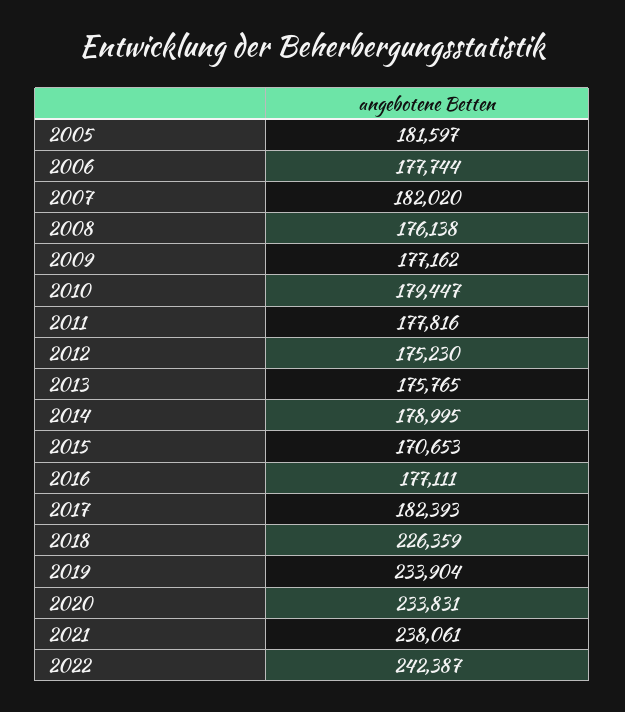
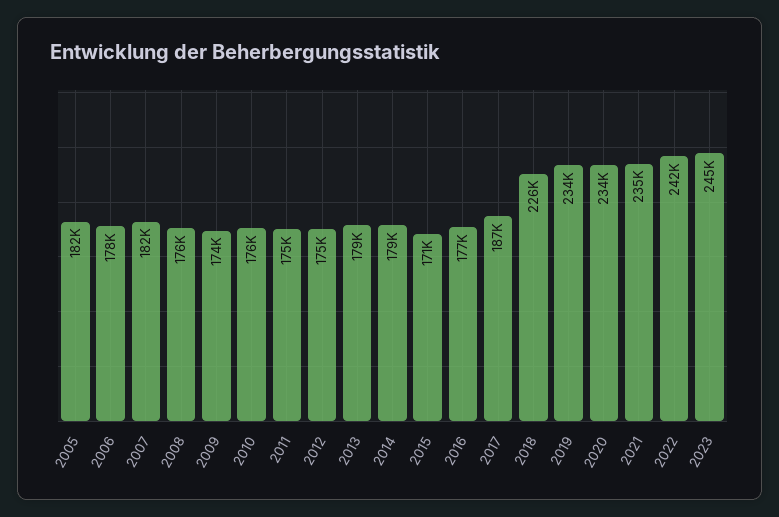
  {
    "2005": 181597,
    "2006": 177744,
    "2007": 182020,
    "2008": 176138,
-   "2009": 177162,
+   "2009": 174000,
-   "2010": 179447,
+   "2010": 176000,
-   "2011": 177816,
+   "2011": 175000,
    "2012": 175230,
-   "2013": 175765,
+   "2013": 179000,
    "2014": 178995,
    "2015": 170653,
    "2016": 177111,
-   "2017": 182393,
+   "2017": 187000,
    "2018": 226359,
    "2019": 233904,
    "2020": 233831,
-   "2021": 238061,
+   "2021": 235000,
-   "2022": 242387
+   "2022": 242387,
+   "2023": 245000
  }

